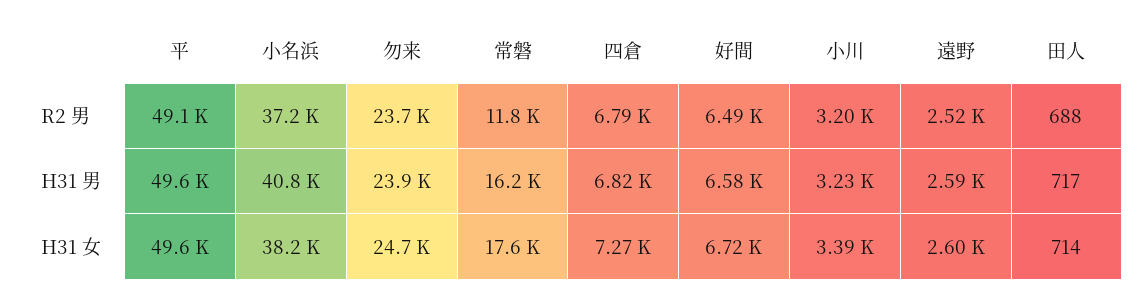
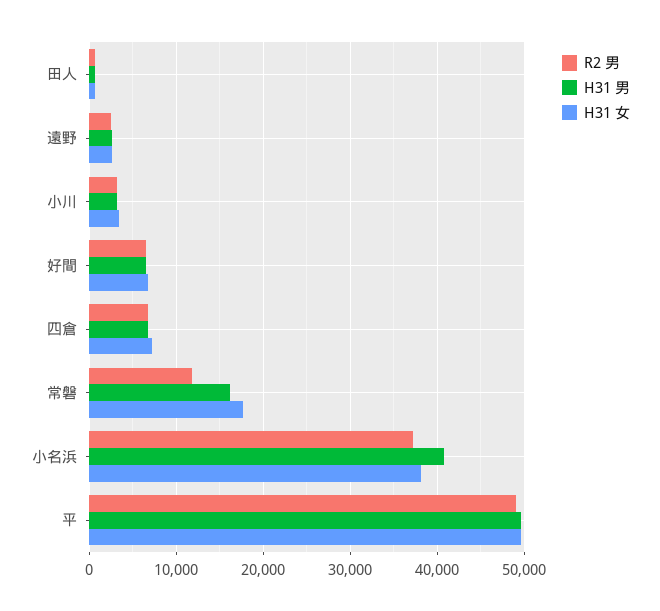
  {
    "R2 男": {
      "平": 49100,
      "小名浜": 37200,
-     "勿来": 23700,
      "常磐": 11800,
      "四倉": 6790,
      "好間": 6490,
      "小川": 3200,
      "遠野": 2520,
      "田人": 688
    },
    "H31 男": {
      "平": 49600,
      "小名浜": 40800,
-     "勿来": 23900,
      "常磐": 16200,
      "四倉": 6820,
      "好間": 6580,
      "小川": 3230,
      "遠野": 2590,
      "田人": 717
    },
    "H31 女": {
      "平": 49600,
      "小名浜": 38200,
-     "勿来": 24700,
      "常磐": 17600,
      "四倉": 7270,
      "好間": 6720,
      "小川": 3390,
      "遠野": 2600,
      "田人": 714
    }
  }

